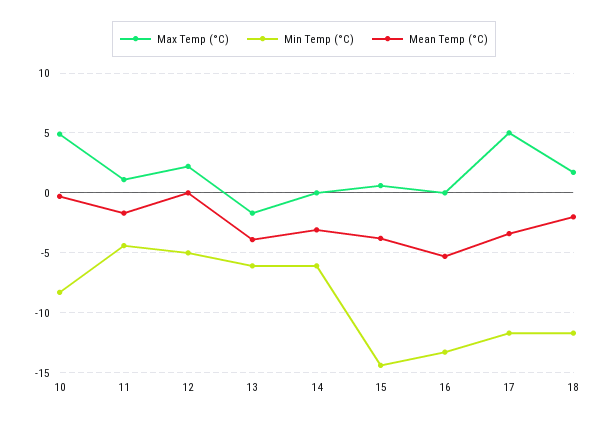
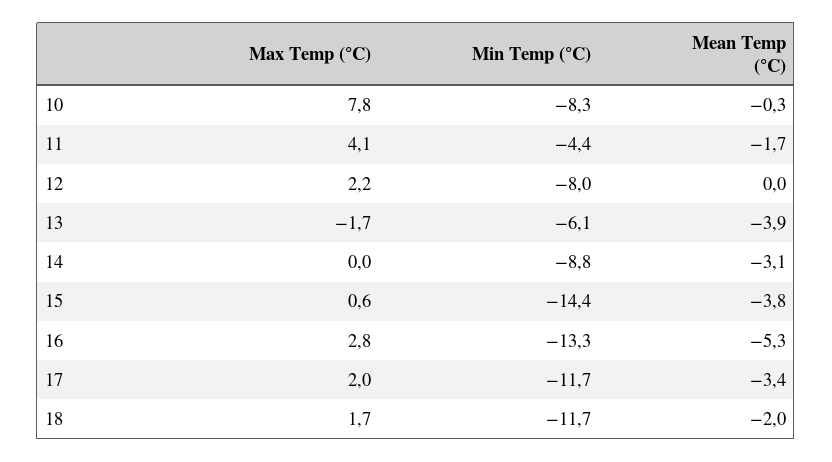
  {
    "Max Temp (°C)": {
-     "10": 5,
+     "10": 7.8,
-     "11": 1,
+     "11": 4.1,
      "12": 2.2,
      "13": -1.7,
      "14": 0,
      "15": 0.6,
-     "16": 0,
+     "16": 2.8,
-     "17": 5,
+     "17": 2,
      "18": 1.7
    },
    "Min Temp (°C)": {
      "10": -8.3,
      "11": -4.4,
-     "12": -5,
+     "12": -8,
      "13": -6.1,
-     "14": -6,
+     "14": -8.8,
      "15": -14.4,
      "16": -13.3,
      "17": -11.7,
      "18": -11.7
    },
    "Mean Temp (°C)": {
      "10": -0.3,
      "11": -1.7,
      "12": 0,
      "13": -3.9,
      "14": -3.1,
      "15": -3.8,
      "16": -5.3,
      "17": -3.4,
      "18": -2
    }
  }

